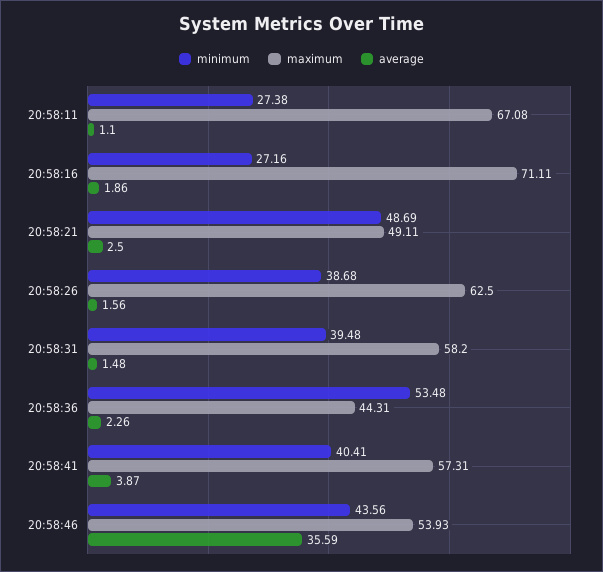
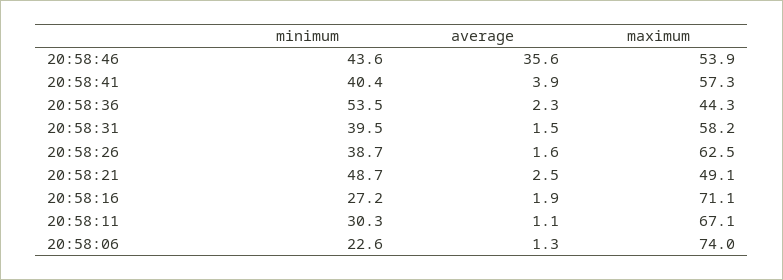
  {
    "minimum": {
-     "20:58:11": 27.38,
+     "20:58:11": 30.3,
      "20:58:16": 27.16,
      "20:58:21": 48.69,
      "20:58:26": 38.68,
      "20:58:31": 39.48,
      "20:58:36": 53.48,
      "20:58:41": 40.41,
-     "20:58:46": 43.56
+     "20:58:46": 43.56,
+     "20:58:06": 22.6
    },
    "maximum": {
      "20:58:11": 67.08,
      "20:58:16": 71.11,
      "20:58:21": 49.11,
      "20:58:26": 62.5,
      "20:58:31": 58.2,
      "20:58:36": 44.31,
      "20:58:41": 57.31,
-     "20:58:46": 53.93
+     "20:58:46": 53.93,
+     "20:58:06": 74
    },
    "average": {
      "20:58:11": 1.1,
      "20:58:16": 1.86,
      "20:58:21": 2.5,
      "20:58:26": 1.56,
      "20:58:31": 1.48,
      "20:58:36": 2.26,
      "20:58:41": 3.87,
-     "20:58:46": 35.59
+     "20:58:46": 35.59,
+     "20:58:06": 1.3
    }
  }

